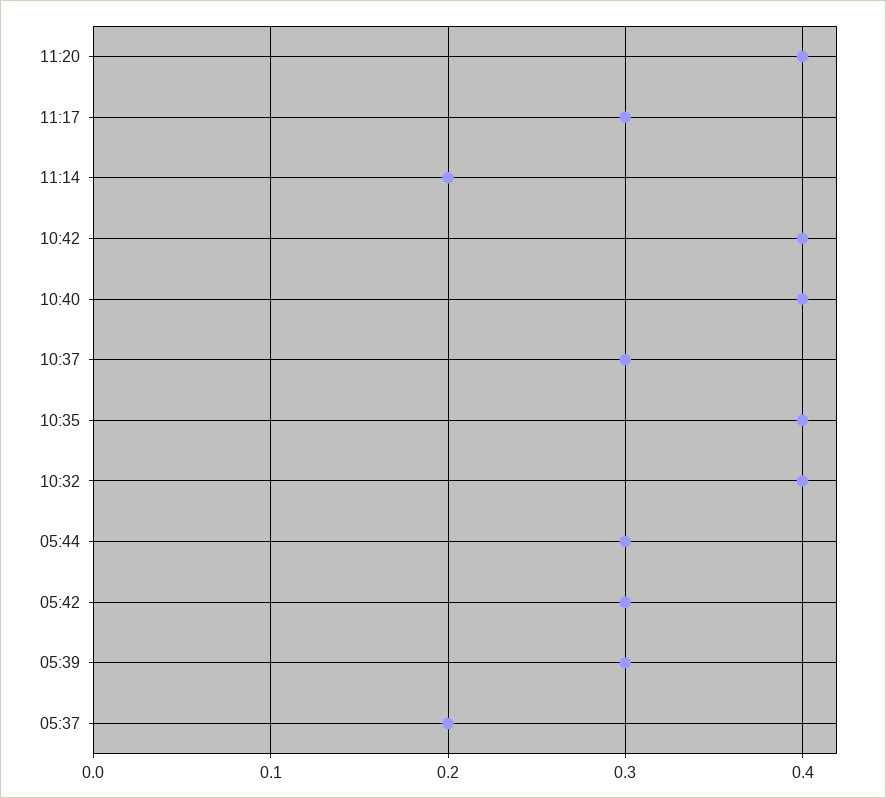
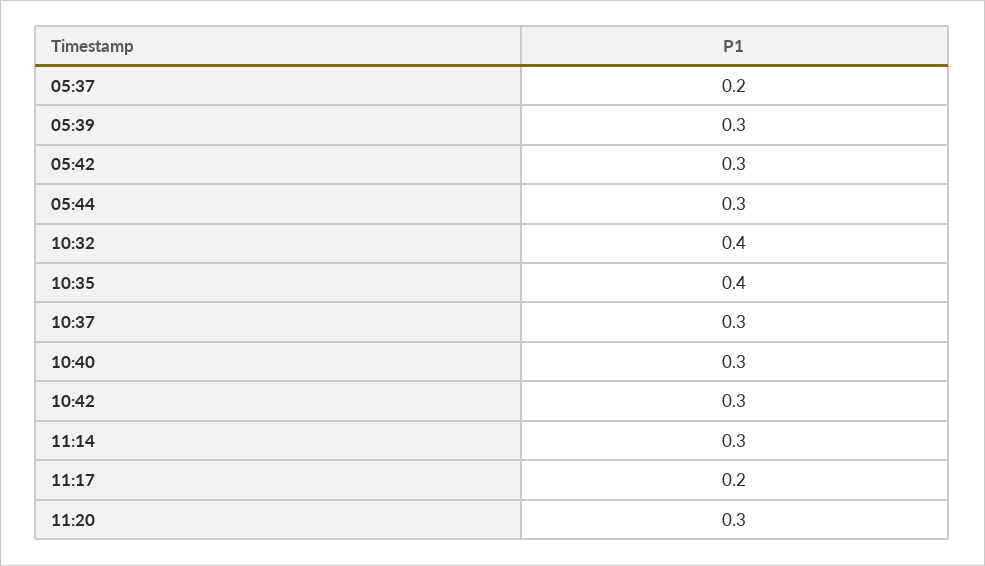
  {
-   "11:20": 0.4,
+   "11:20": 0.3,
-   "11:17": 0.3,
+   "11:17": 0.2,
-   "11:14": 0.2,
+   "11:14": 0.3,
-   "10:42": 0.4,
+   "10:42": 0.3,
-   "10:40": 0.4,
+   "10:40": 0.3,
    "10:37": 0.3,
    "10:35": 0.4,
    "10:32": 0.4,
    "05:44": 0.3,
    "05:42": 0.3,
    "05:39": 0.3,
    "05:37": 0.2
  }

